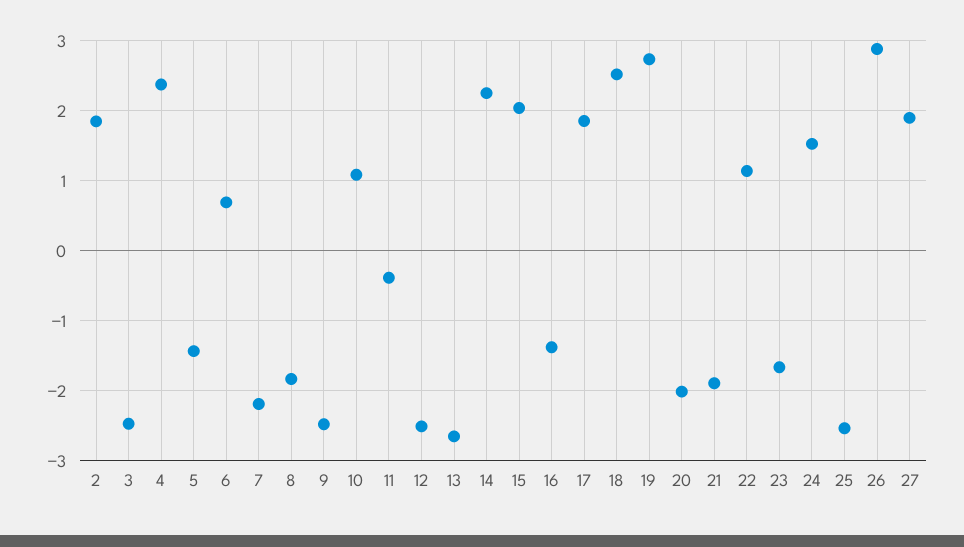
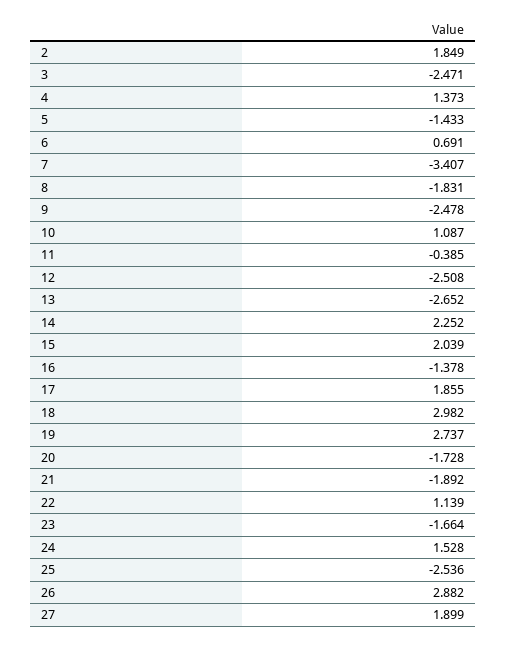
  {
    "2": 1.849,
    "3": -2.471,
-   "4": 2.4,
+   "4": 1.373,
    "5": -1.433,
    "6": 0.691,
-   "7": -2.2,
+   "7": -3.407,
    "8": -1.831,
    "9": -2.478,
    "10": 1.087,
    "11": -0.385,
    "12": -2.508,
    "13": -2.652,
    "14": 2.252,
    "15": 2.039,
    "16": -1.378,
    "17": 1.855,
-   "18": 2.5,
+   "18": 2.982,
    "19": 2.737,
-   "20": -2,
+   "20": -1.728,
    "21": -1.892,
    "22": 1.139,
    "23": -1.664,
    "24": 1.528,
    "25": -2.536,
    "26": 2.882,
    "27": 1.899
  }

